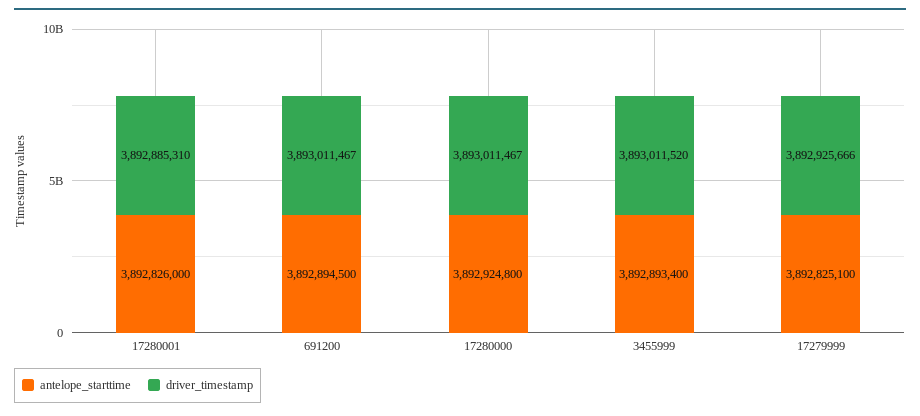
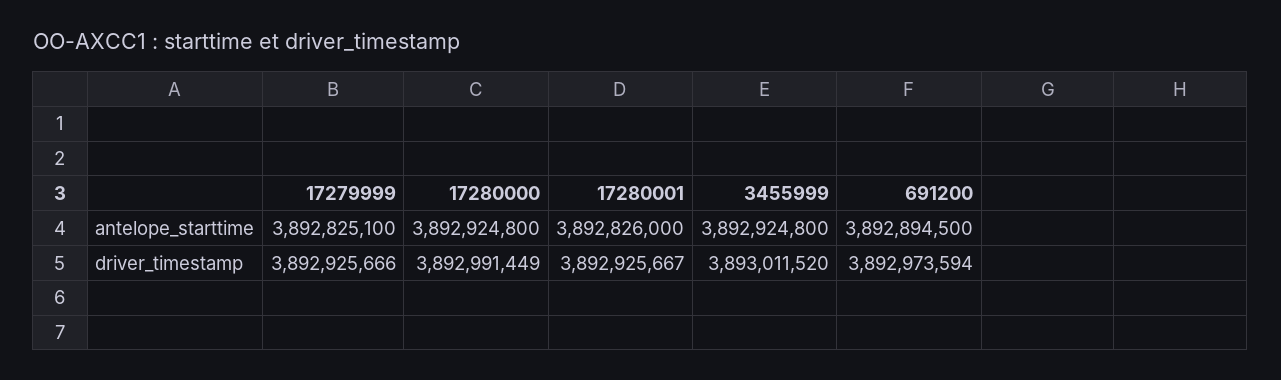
  {
    "antelope_starttime": {
      "17280001": 3892826000,
      "691200": 3892894500,
      "17280000": 3892924800,
-     "3455999": 3892893400,
+     "3455999": 3892924800,
      "17279999": 3892825100
    },
    "driver_timestamp": {
-     "17280001": 3892885310,
+     "17280001": 3892925667,
-     "691200": 3893011467,
+     "691200": 3892973594,
-     "17280000": 3893011467,
+     "17280000": 3892991449,
      "3455999": 3893011520,
      "17279999": 3892925666
    }
  }

